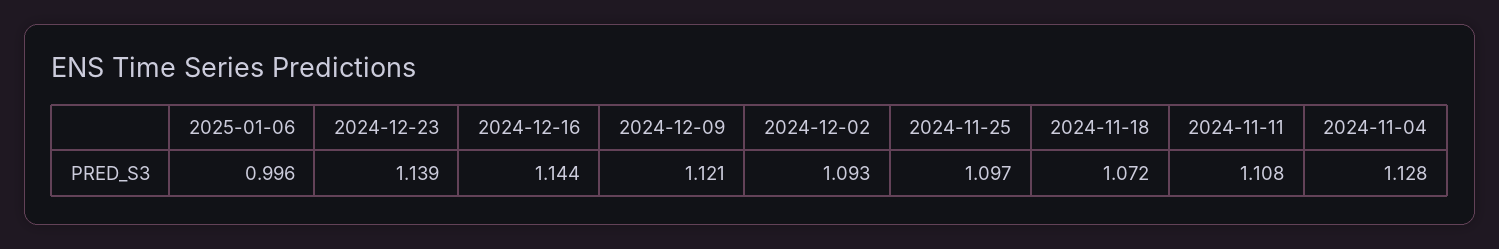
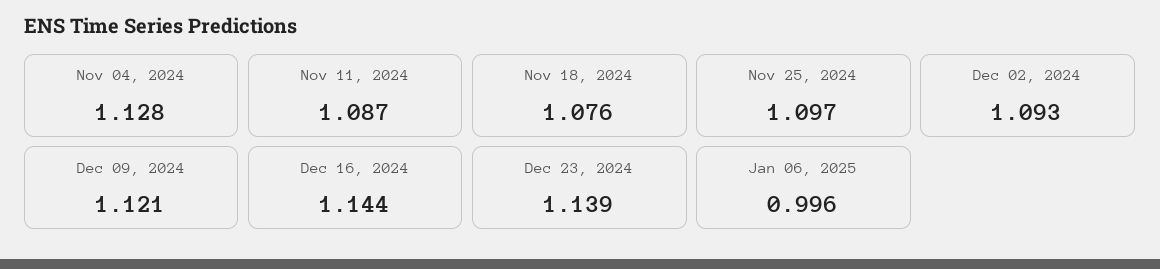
  {
    "2025-01-06": 0.996,
    "2024-12-23": 1.139,
    "2024-12-16": 1.144,
    "2024-12-09": 1.121,
    "2024-12-02": 1.093,
    "2024-11-25": 1.097,
-   "2024-11-18": 1.072,
+   "2024-11-18": 1.076,
-   "2024-11-11": 1.108,
+   "2024-11-11": 1.087,
    "2024-11-04": 1.128
  }

